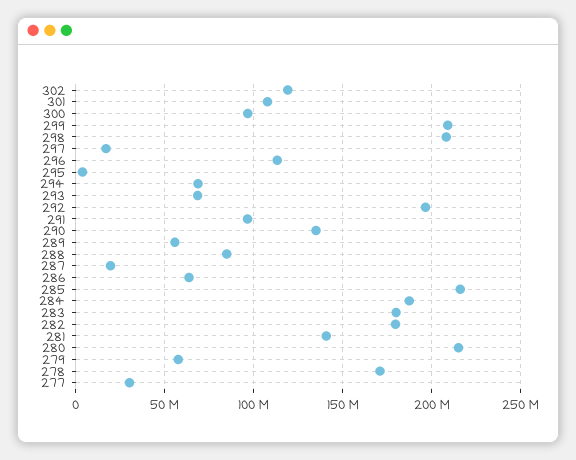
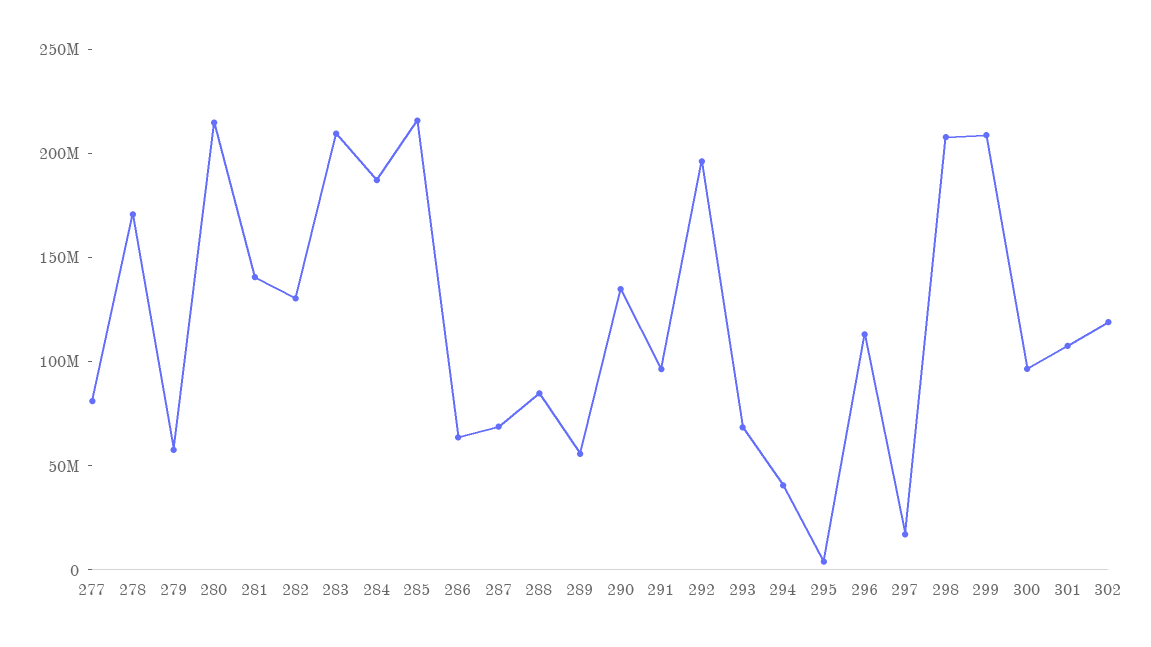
  {
    "302": 120000000,
    "301": 110000000,
    "300": 95000000,
    "299": 210000000,
    "298": 210000000,
    "297": 15000000,
    "296": 115000000,
    "295": 5000000,
-   "294": 70000000,
+   "294": 40000000,
    "293": 70000000,
    "292": 195000000,
    "291": 95000000,
    "290": 135000000,
    "289": 55000000,
    "288": 85000000,
-   "287": 20000000,
+   "287": 70000000,
    "286": 65000000,
    "285": 215000000,
    "284": 185000000,
-   "283": 180000000,
+   "283": 210000000,
-   "282": 180000000,
+   "282": 130000000,
    "281": 140000000,
    "280": 215000000,
    "279": 60000000,
    "278": 170000000,
-   "277": 30000000
+   "277": 80000000
  }

